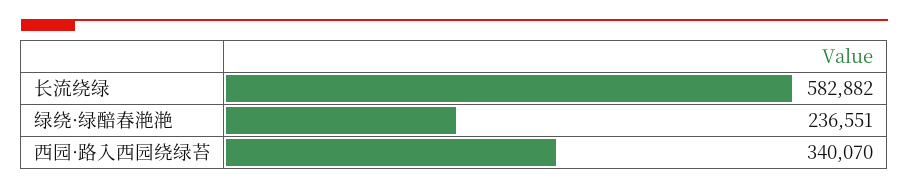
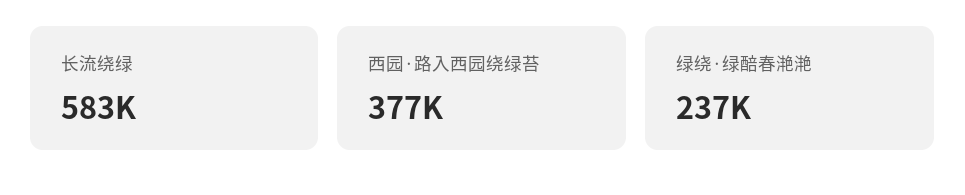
  {
    "长流绕绿": 582882,
    "绿绕·绿醅春滟滟": 236551,
-   "西园·路入西园绕绿苔": 340070
+   "西园·路入西园绕绿苔": 377000
  }

